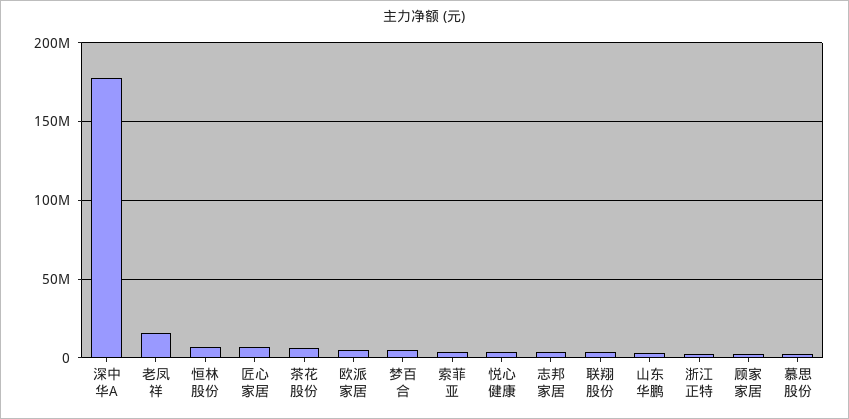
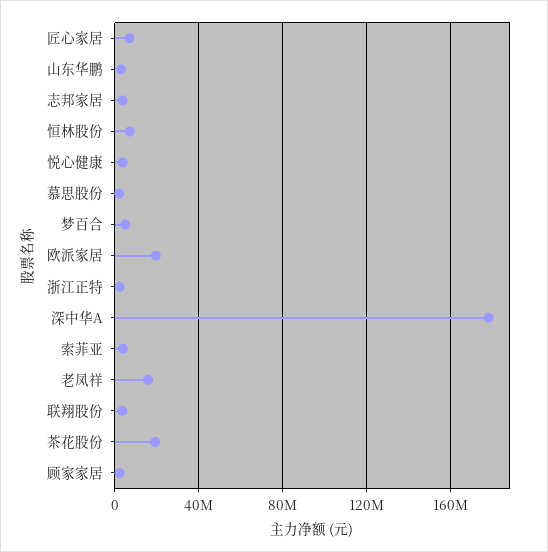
  {
    "深中华A": 180000000,
    "老凤祥": 15000000,
    "恒林股份": 5000000,
    "匠心家居": 5000000,
-   "茶花股份": 5000000,
+   "茶花股份": 20000000,
-   "欧派家居": 5000000,
+   "欧派家居": 20000000,
    "梦百合": 5000000,
    "索菲亚": 5000000,
    "悦心健康": 5000000,
    "志邦家居": 5000000,
    "联翔股份": 5000000,
    "山东华鹏": 5000000,
    "浙江正特": 0,
    "顾家家居": 0,
    "慕思股份": 0
  }

